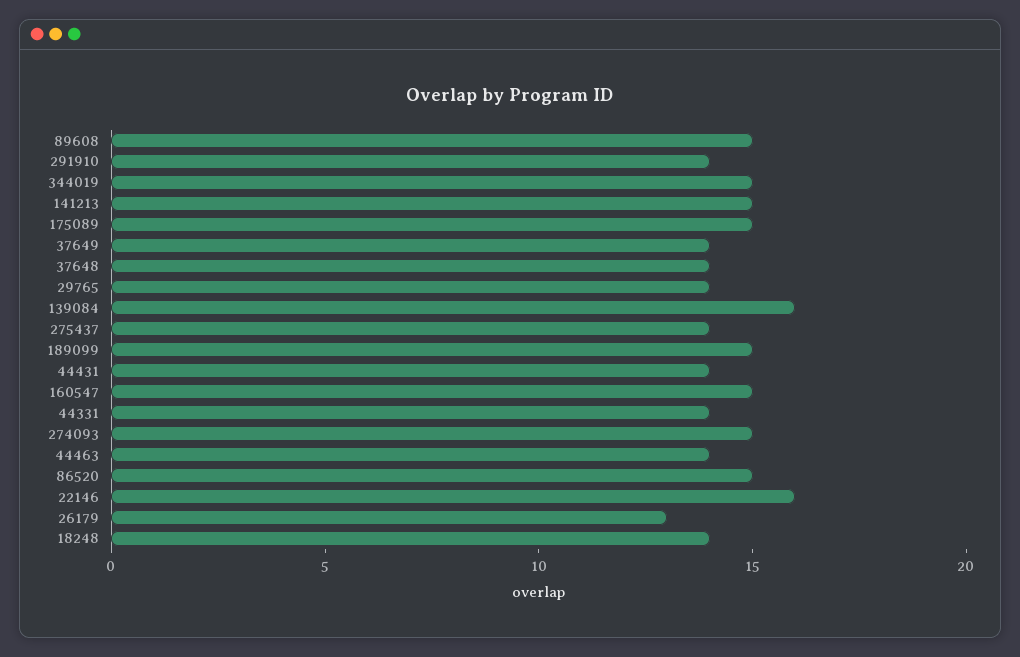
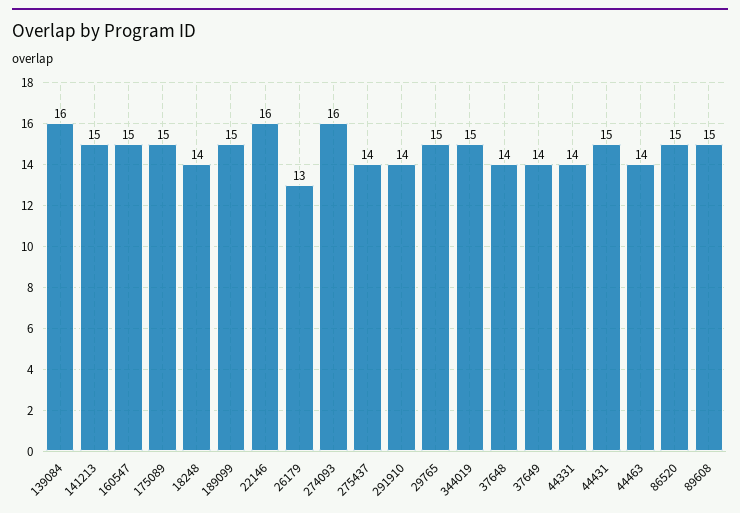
  {
    "89608": 15,
    "291910": 14,
    "344019": 15,
    "141213": 15,
    "175089": 15,
    "37649": 14,
    "37648": 14,
-   "29765": 14,
+   "29765": 15,
    "139084": 16,
    "275437": 14,
    "189099": 15,
-   "44431": 14,
+   "44431": 15,
    "160547": 15,
    "44331": 14,
-   "274093": 15,
+   "274093": 16,
    "44463": 14,
    "86520": 15,
    "22146": 16,
    "26179": 13,
    "18248": 14
  }

